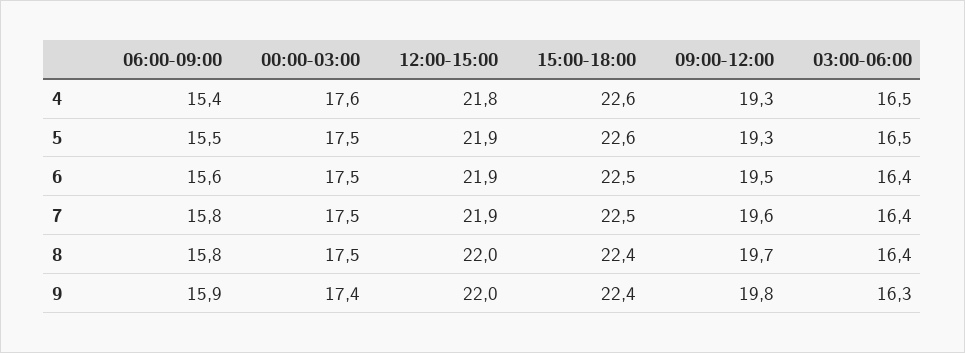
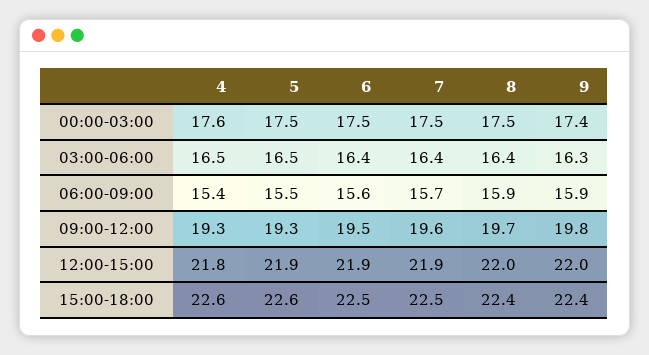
  {
    "06:00-09:00": {
      "4": 15.4,
      "5": 15.5,
      "6": 15.6,
-     "7": 15.8,
+     "7": 15.7,
-     "8": 15.8,
+     "8": 15.9,
      "9": 15.9
    },
    "00:00-03:00": {
      "4": 17.6,
      "5": 17.5,
      "6": 17.5,
      "7": 17.5,
      "8": 17.5,
      "9": 17.4
    },
    "12:00-15:00": {
      "4": 21.8,
      "5": 21.9,
      "6": 21.9,
      "7": 21.9,
      "8": 22,
      "9": 22
    },
    "15:00-18:00": {
      "4": 22.6,
      "5": 22.6,
      "6": 22.5,
      "7": 22.5,
      "8": 22.4,
      "9": 22.4
    },
    "09:00-12:00": {
      "4": 19.3,
      "5": 19.3,
      "6": 19.5,
      "7": 19.6,
      "8": 19.7,
      "9": 19.8
    },
    "03:00-06:00": {
      "4": 16.5,
      "5": 16.5,
      "6": 16.4,
      "7": 16.4,
      "8": 16.4,
      "9": 16.3
    }
  }

